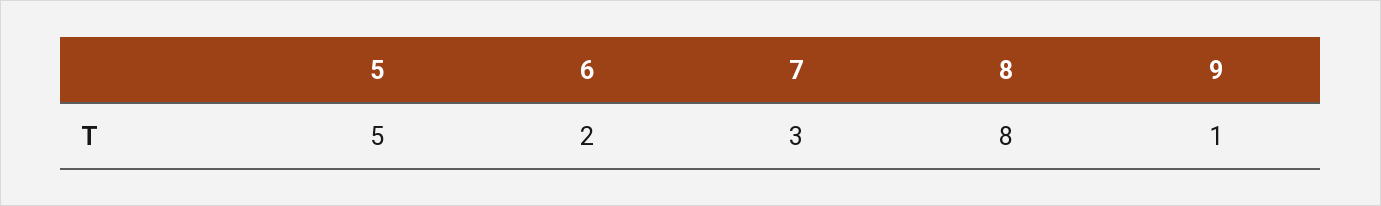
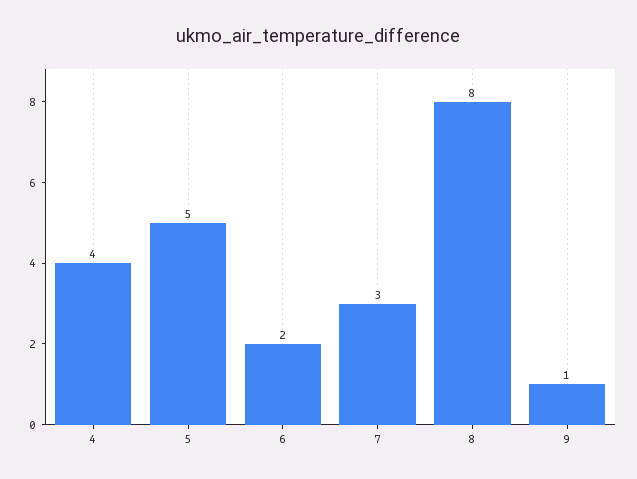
  {
    "5": 5,
    "6": 2,
    "7": 3,
    "8": 8,
-   "9": 1
+   "9": 1,
+   "4": 4
  }

